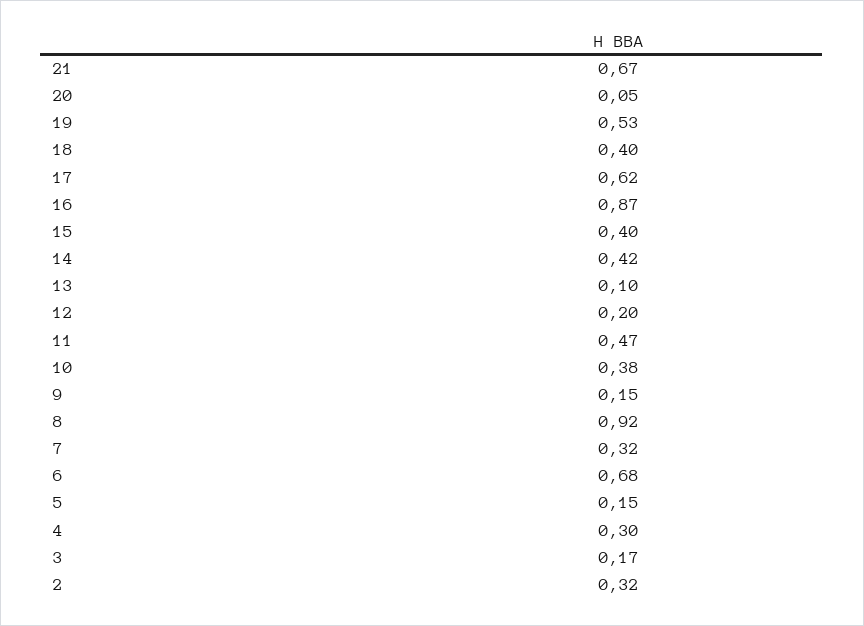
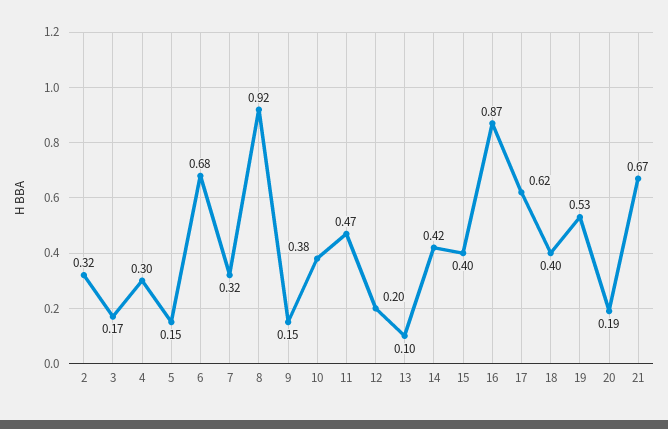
  {
    "21": 0.67,
-   "20": 0.05,
+   "20": 0.19,
    "19": 0.53,
    "18": 0.4,
    "17": 0.62,
    "16": 0.87,
    "15": 0.4,
    "14": 0.42,
    "13": 0.1,
    "12": 0.2,
    "11": 0.47,
    "10": 0.38,
    "9": 0.15,
    "8": 0.92,
    "7": 0.32,
    "6": 0.68,
    "5": 0.15,
    "4": 0.3,
    "3": 0.17,
    "2": 0.32
  }

